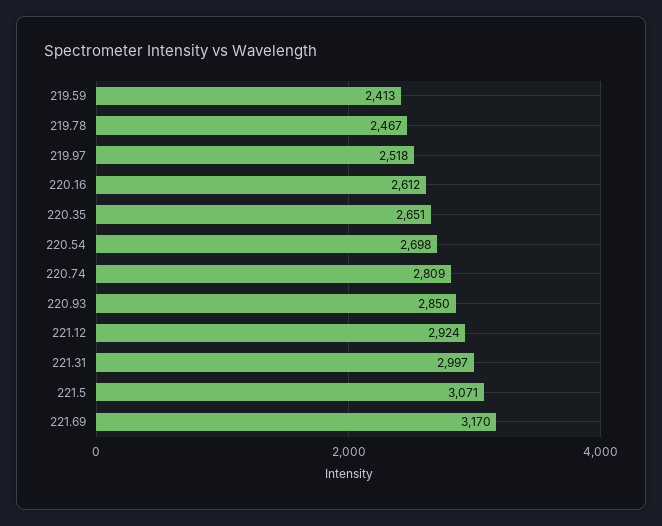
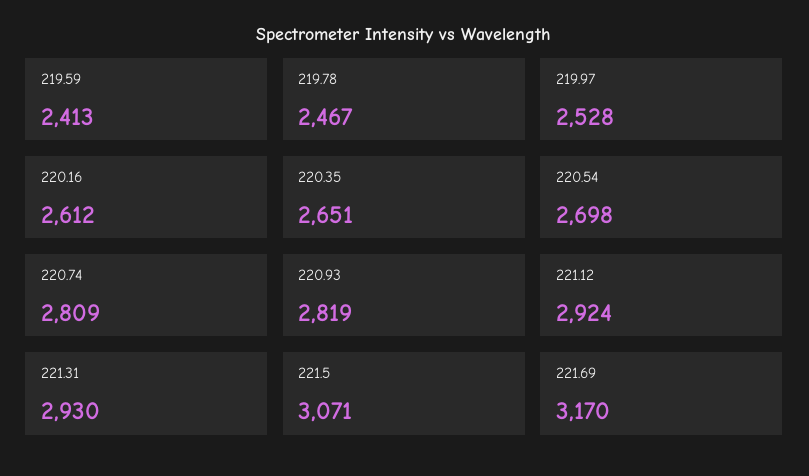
  {
    "219.59": 2413,
    "219.78": 2467,
-   "219.97": 2518,
+   "219.97": 2528,
    "220.16": 2612,
    "220.35": 2651,
    "220.54": 2698,
    "220.74": 2809,
-   "220.93": 2850,
+   "220.93": 2819,
    "221.12": 2924,
-   "221.31": 2997,
+   "221.31": 2930,
    "221.5": 3071,
    "221.69": 3170
  }

